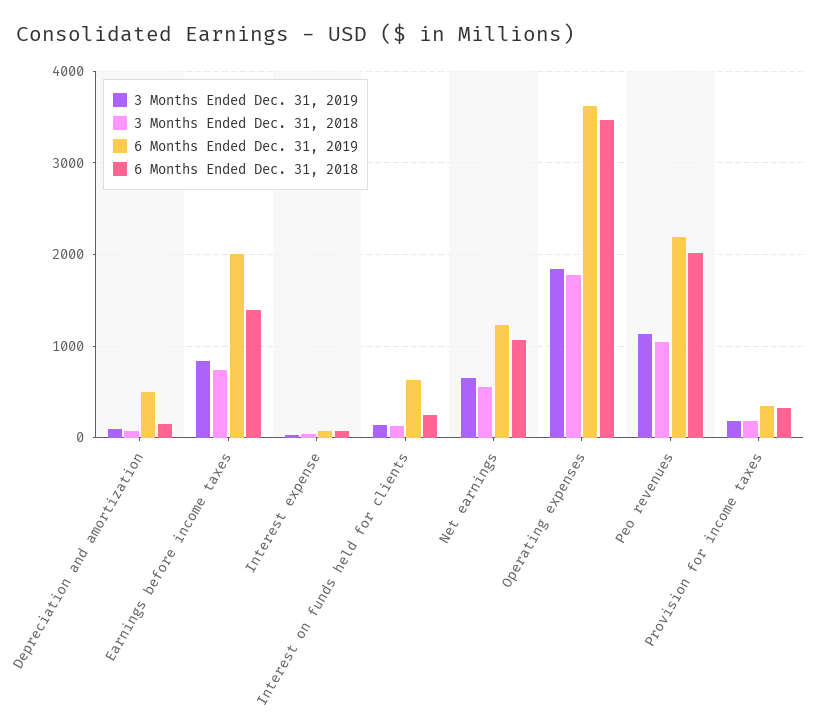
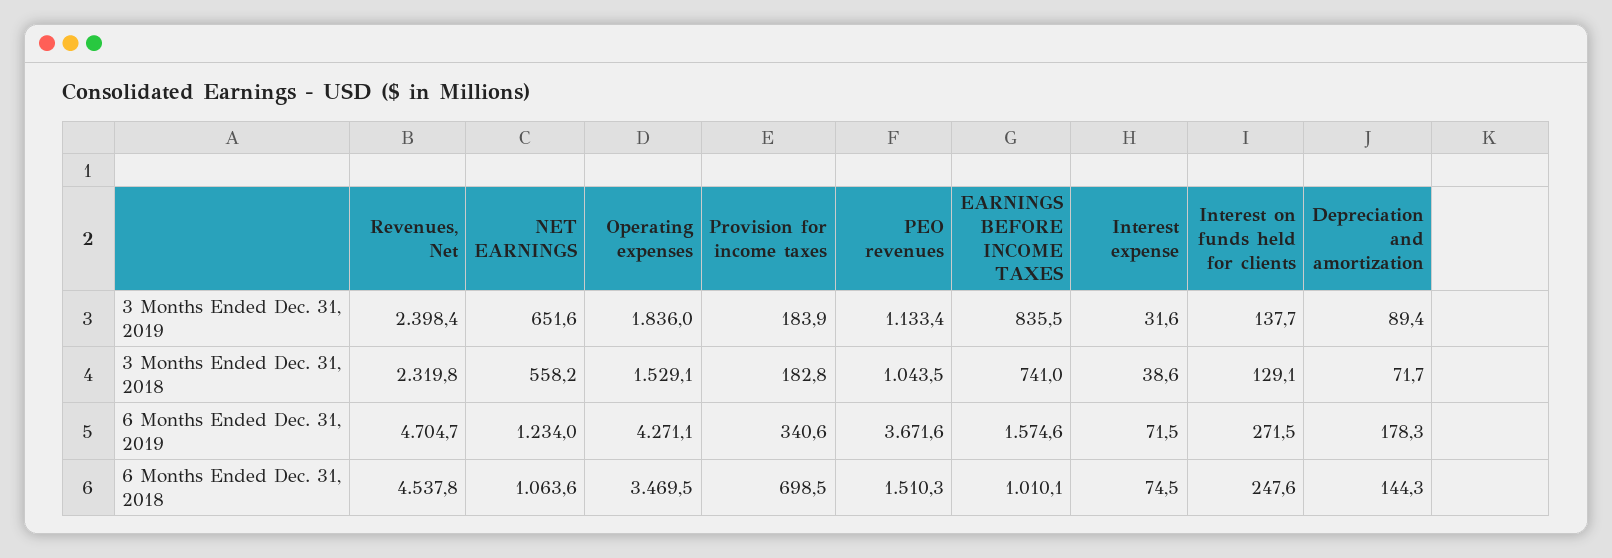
  {
    "3 Months Ended Dec. 31, 2019": {
      "Depreciation and amortization": 89.4,
      "Earnings before income taxes": 835.5,
      "Interest expense": 31.6,
      "Interest on funds held for clients": 137.7,
      "Net earnings": 651.6,
      "Operating expenses": 1836,
      "Peo revenues": 1133.4,
-     "Provision for income taxes": 183.9
+     "Provision for income taxes": 183.9,
+     "Revenues, Net": 2398.4
    },
    "3 Months Ended Dec. 31, 2018": {
      "Depreciation and amortization": 71.7,
      "Earnings before income taxes": 741,
      "Interest expense": 38.6,
      "Interest on funds held for clients": 129.1,
      "Net earnings": 558.2,
-     "Operating expenses": 1800,
+     "Operating expenses": 1529.1,
      "Peo revenues": 1043.5,
-     "Provision for income taxes": 182.8
+     "Provision for income taxes": 182.8,
+     "Revenues, Net": 2319.8
    },
    "6 Months Ended Dec. 31, 2019": {
-     "Depreciation and amortization": 500,
+     "Depreciation and amortization": 178.3,
-     "Earnings before income taxes": 2000,
+     "Earnings before income taxes": 1574.6,
      "Interest expense": 71.5,
-     "Interest on funds held for clients": 600,
+     "Interest on funds held for clients": 271.5,
      "Net earnings": 1234,
-     "Operating expenses": 3600,
+     "Operating expenses": 4271.1,
-     "Peo revenues": 2200,
+     "Peo revenues": 3671.6,
-     "Provision for income taxes": 340.6
+     "Provision for income taxes": 340.6,
+     "Revenues, Net": 4704.7
    },
    "6 Months Ended Dec. 31, 2018": {
      "Depreciation and amortization": 144.3,
-     "Earnings before income taxes": 1400,
+     "Earnings before income taxes": 1010.1,
      "Interest expense": 74.5,
      "Interest on funds held for clients": 247.6,
      "Net earnings": 1063.6,
      "Operating expenses": 3469.5,
-     "Peo revenues": 2000,
+     "Peo revenues": 1510.3,
-     "Provision for income taxes": 300
+     "Provision for income taxes": 698.5,
+     "Revenues, Net": 4537.8
    }
  }

